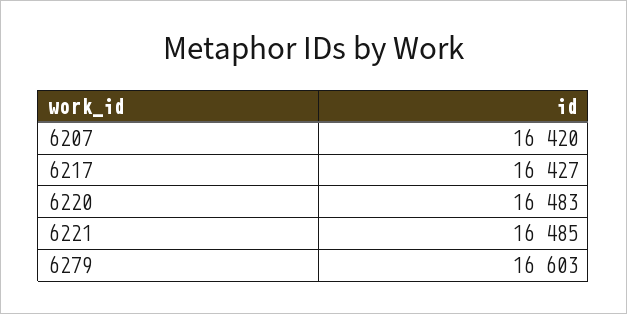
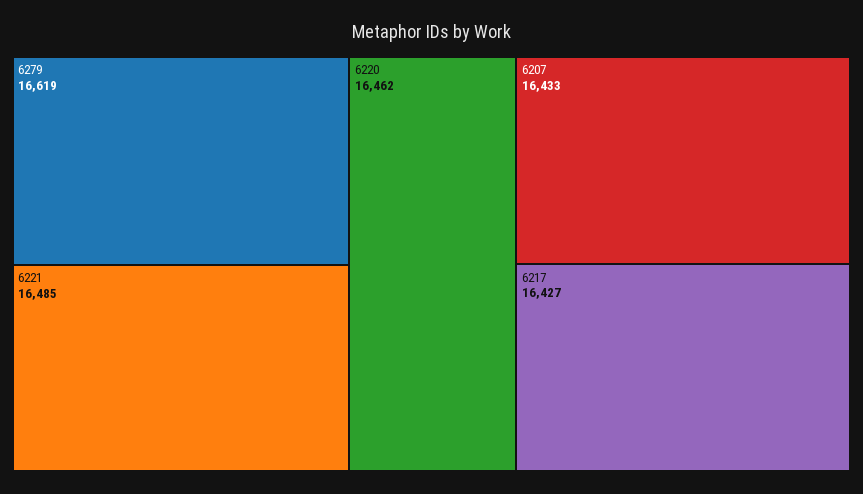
  {
-   "6207": 16420,
+   "6207": 16433,
    "6217": 16427,
-   "6220": 16483,
+   "6220": 16462,
    "6221": 16485,
-   "6279": 16603
+   "6279": 16619
  }

